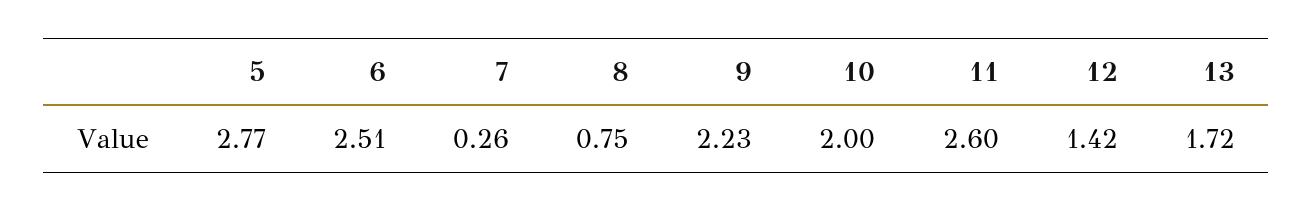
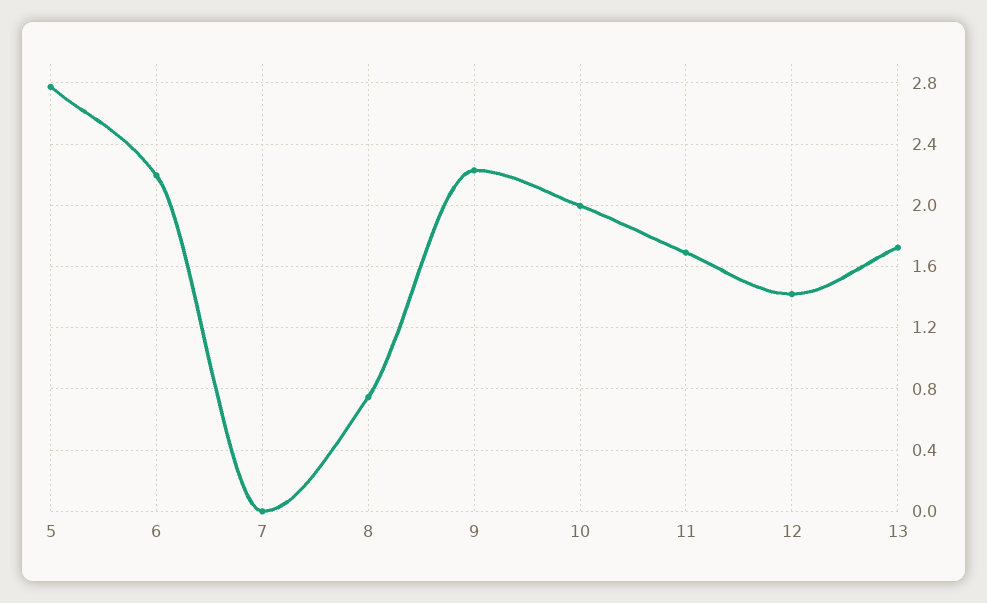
  {
    "5": 2.77,
-   "6": 2.51,
+   "6": 2.2,
-   "7": 0.26,
+   "7": 0,
    "8": 0.75,
    "9": 2.23,
    "10": 2,
-   "11": 2.6,
+   "11": 1.7,
    "12": 1.42,
    "13": 1.72
  }

